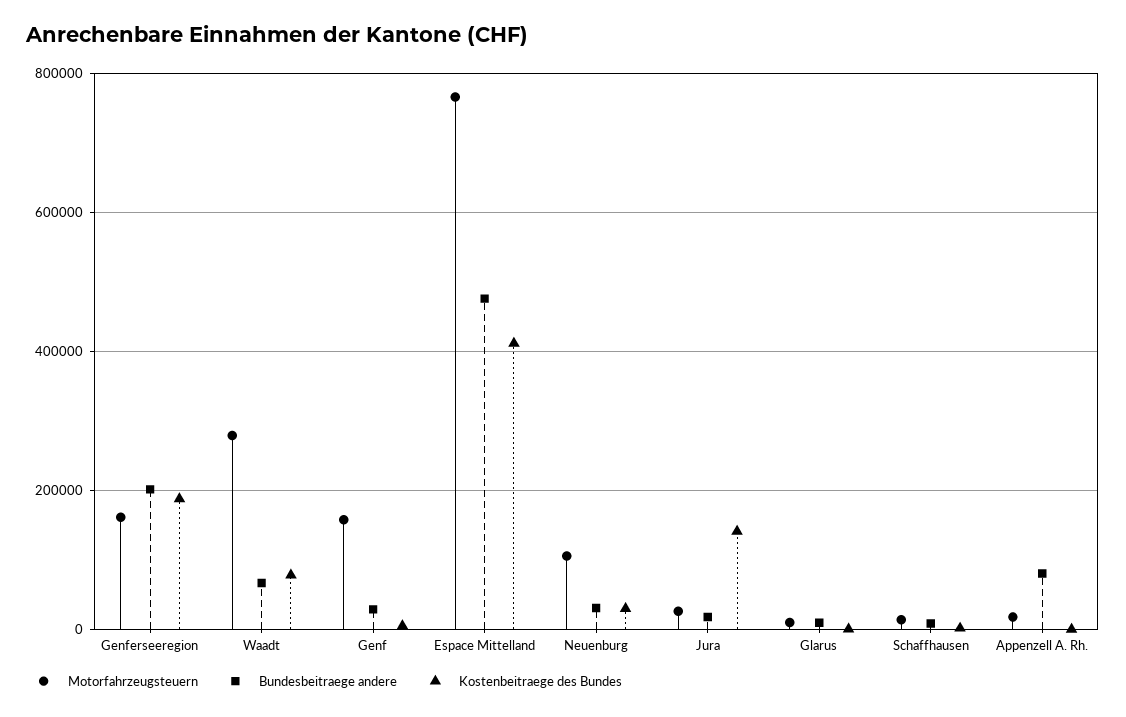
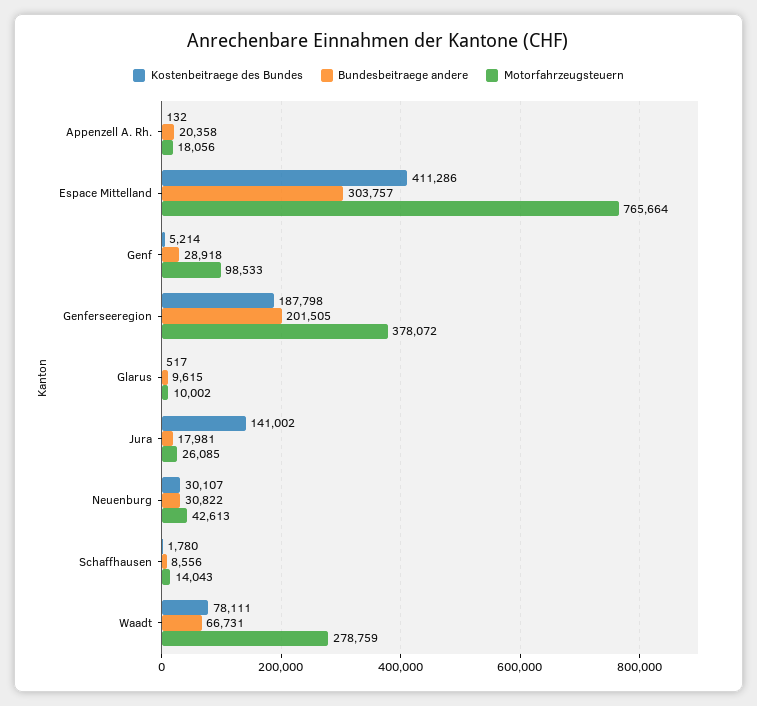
  {
    "Motorfahrzeugsteuern": {
-     "Genferseeregion": 160000,
+     "Genferseeregion": 378072,
      "Waadt": 278759,
-     "Genf": 160000,
+     "Genf": 98533,
      "Espace Mittelland": 765664,
-     "Neuenburg": 100000,
+     "Neuenburg": 42613,
      "Jura": 26085,
      "Glarus": 10002,
      "Schaffhausen": 14043,
      "Appenzell A. Rh.": 18056
    },
    "Bundesbeitraege andere": {
      "Genferseeregion": 201505,
      "Waadt": 66731,
      "Genf": 28918,
-     "Espace Mittelland": 480000,
+     "Espace Mittelland": 303757,
      "Neuenburg": 30822,
      "Jura": 17981,
      "Glarus": 9615,
      "Schaffhausen": 8556,
-     "Appenzell A. Rh.": 80000
+     "Appenzell A. Rh.": 20358
    },
    "Kostenbeitraege des Bundes": {
      "Genferseeregion": 187798,
      "Waadt": 78111,
      "Genf": 5214,
      "Espace Mittelland": 411286,
      "Neuenburg": 30107,
      "Jura": 141002,
      "Glarus": 517,
      "Schaffhausen": 1780,
      "Appenzell A. Rh.": 132
    }
  }

